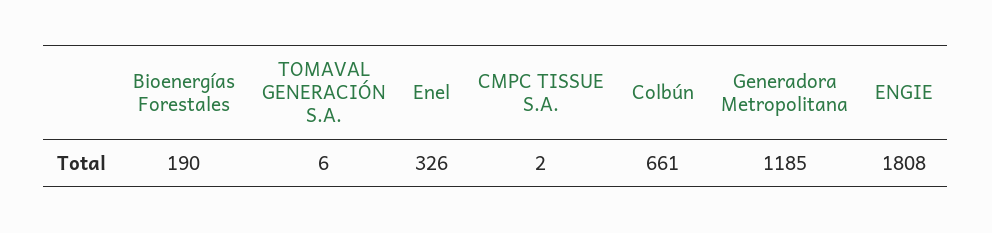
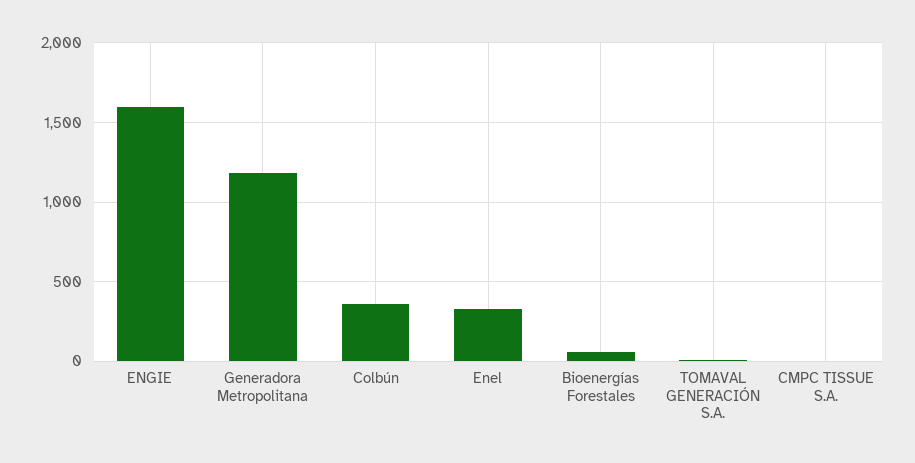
  {
-   "Bioenergías Forestales": 190,
+   "Bioenergías Forestales": 50,
    "TOMAVAL GENERACIÓN S.A.": 6,
    "Enel": 326,
    "CMPC TISSUE S.A.": 2,
-   "Colbún": 661,
+   "Colbún": 350,
    "Generadora Metropolitana": 1185,
-   "ENGIE": 1808
+   "ENGIE": 1600
  }

